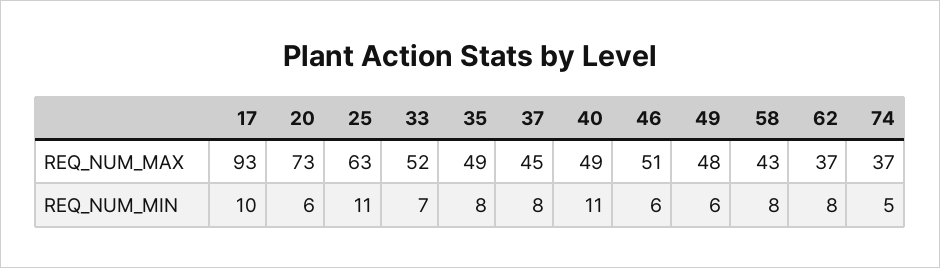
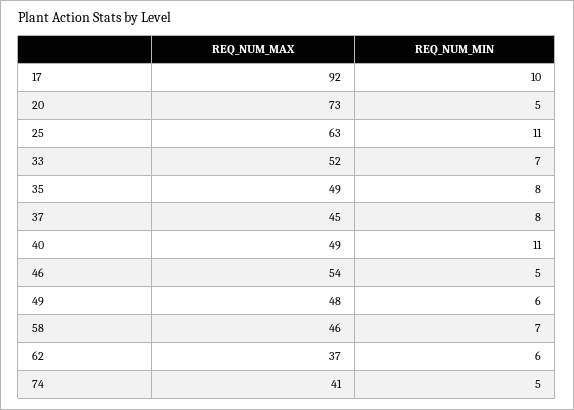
  {
    "17": {
-     "REQ_NUM_MAX": 93,
+     "REQ_NUM_MAX": 92,
      "REQ_NUM_MIN": 10
    },
    "20": {
      "REQ_NUM_MAX": 73,
-     "REQ_NUM_MIN": 6
+     "REQ_NUM_MIN": 5
    },
    "25": {
      "REQ_NUM_MAX": 63,
      "REQ_NUM_MIN": 11
    },
    "33": {
      "REQ_NUM_MAX": 52,
      "REQ_NUM_MIN": 7
    },
    "35": {
      "REQ_NUM_MAX": 49,
      "REQ_NUM_MIN": 8
    },
    "37": {
      "REQ_NUM_MAX": 45,
      "REQ_NUM_MIN": 8
    },
    "40": {
      "REQ_NUM_MAX": 49,
      "REQ_NUM_MIN": 11
    },
    "46": {
-     "REQ_NUM_MAX": 51,
+     "REQ_NUM_MAX": 54,
-     "REQ_NUM_MIN": 6
+     "REQ_NUM_MIN": 5
    },
    "49": {
      "REQ_NUM_MAX": 48,
      "REQ_NUM_MIN": 6
    },
    "58": {
-     "REQ_NUM_MAX": 43,
+     "REQ_NUM_MAX": 46,
-     "REQ_NUM_MIN": 8
+     "REQ_NUM_MIN": 7
    },
    "62": {
      "REQ_NUM_MAX": 37,
-     "REQ_NUM_MIN": 8
+     "REQ_NUM_MIN": 6
    },
    "74": {
-     "REQ_NUM_MAX": 37,
+     "REQ_NUM_MAX": 41,
      "REQ_NUM_MIN": 5
    }
  }

